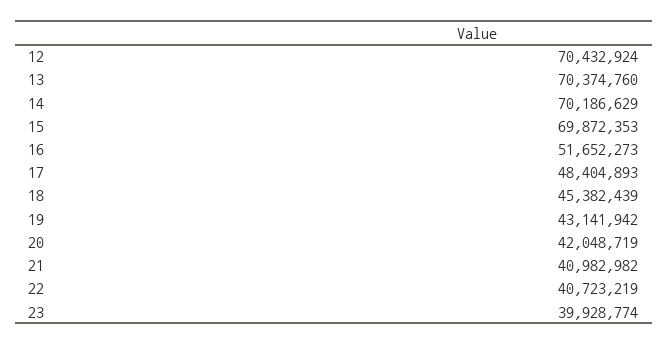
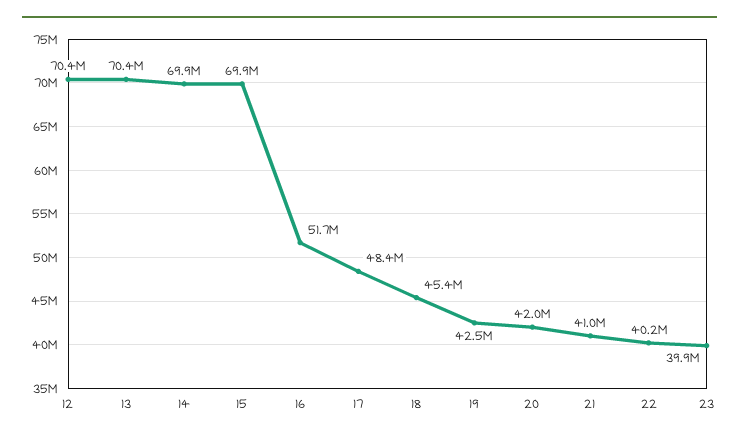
  {
    "12": 70432924,
    "13": 70374760,
-   "14": 70186629,
+   "14": 69900000,
    "15": 69872353,
    "16": 51652273,
    "17": 48404893,
    "18": 45382439,
-   "19": 43141942,
+   "19": 42500000,
    "20": 42048719,
    "21": 40982982,
-   "22": 40723219,
+   "22": 40200000,
    "23": 39928774
  }

